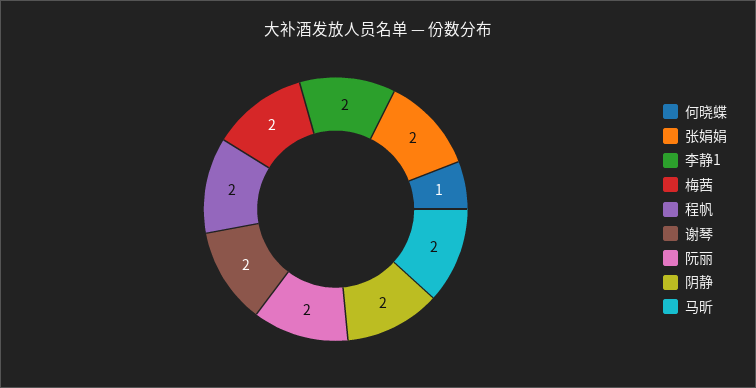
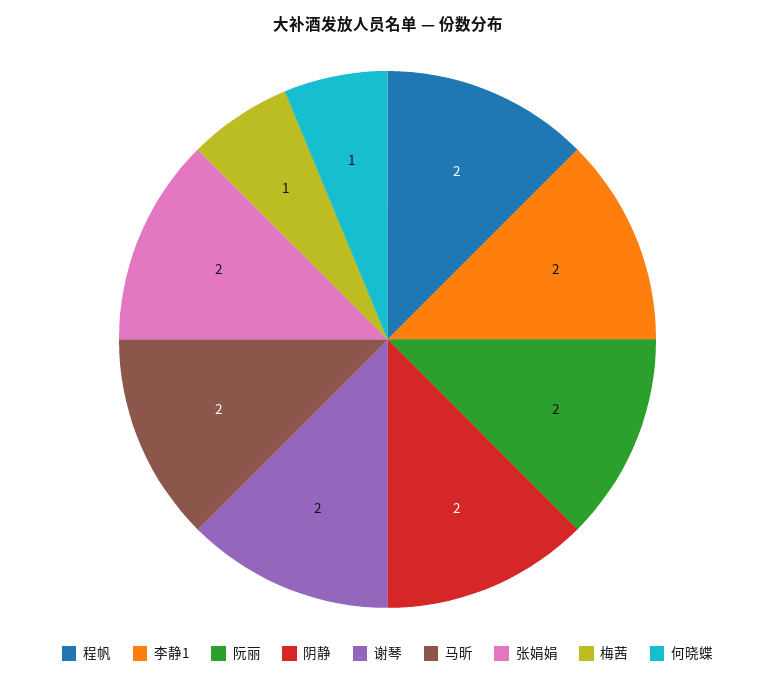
  {
    "何晓蝶": 1,
    "张娟娟": 2,
    "李静1": 2,
-   "梅茜": 2,
+   "梅茜": 1,
    "程帆": 2,
    "谢琴": 2,
    "阮丽": 2,
    "阴静": 2,
    "马昕": 2
  }

